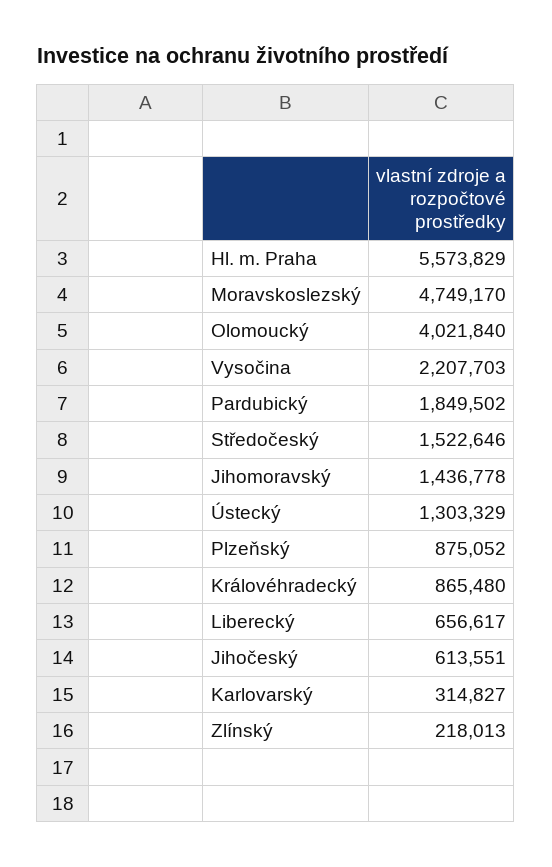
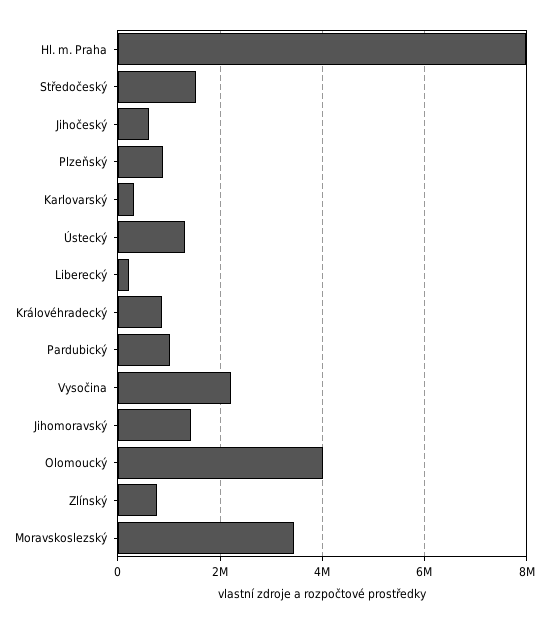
  {
-   "Hl. m. Praha": 5573829,
+   "Hl. m. Praha": 8000000,
-   "Moravskoslezský": 4749170,
+   "Moravskoslezský": 3400000,
    "Olomoucký": 4021840,
    "Vysočina": 2207703,
-   "Pardubický": 1849502,
+   "Pardubický": 1000000,
    "Středočeský": 1522646,
    "Jihomoravský": 1436778,
    "Ústecký": 1303329,
    "Plzeňský": 875052,
    "Královéhradecký": 865480,
-   "Liberecký": 656617,
+   "Liberecký": 200000,
    "Jihočeský": 613551,
    "Karlovarský": 314827,
-   "Zlínský": 218013
+   "Zlínský": 800000
  }

